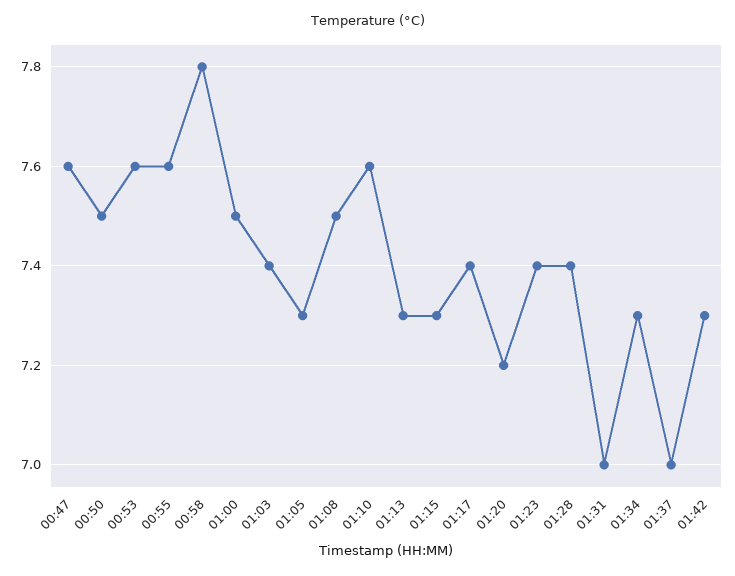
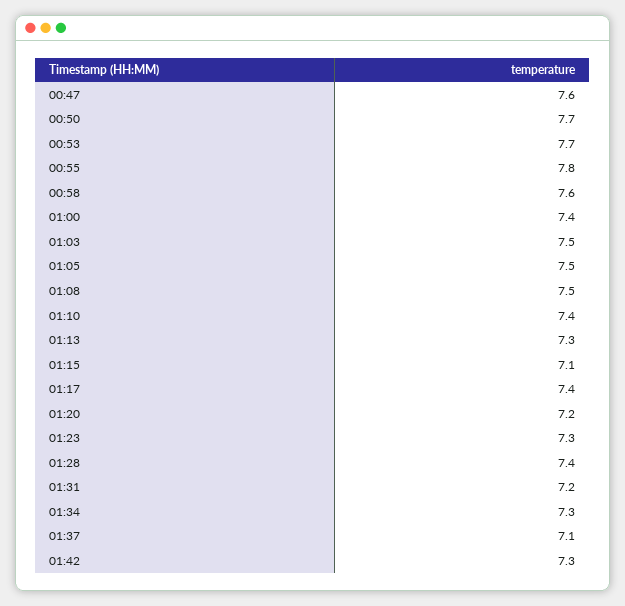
  {
    "00:47": 7.6,
-   "00:50": 7.5,
+   "00:50": 7.7,
-   "00:53": 7.6,
+   "00:53": 7.7,
-   "00:55": 7.6,
+   "00:55": 7.8,
-   "00:58": 7.8,
+   "00:58": 7.6,
-   "01:00": 7.5,
+   "01:00": 7.4,
-   "01:03": 7.4,
+   "01:03": 7.5,
-   "01:05": 7.3,
+   "01:05": 7.5,
    "01:08": 7.5,
-   "01:10": 7.6,
+   "01:10": 7.4,
    "01:13": 7.3,
-   "01:15": 7.3,
+   "01:15": 7.1,
    "01:17": 7.4,
    "01:20": 7.2,
-   "01:23": 7.4,
+   "01:23": 7.3,
    "01:28": 7.4,
-   "01:31": 7,
+   "01:31": 7.2,
    "01:34": 7.3,
-   "01:37": 7,
+   "01:37": 7.1,
    "01:42": 7.3
  }

